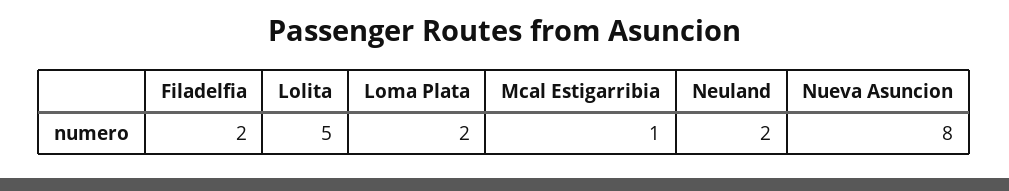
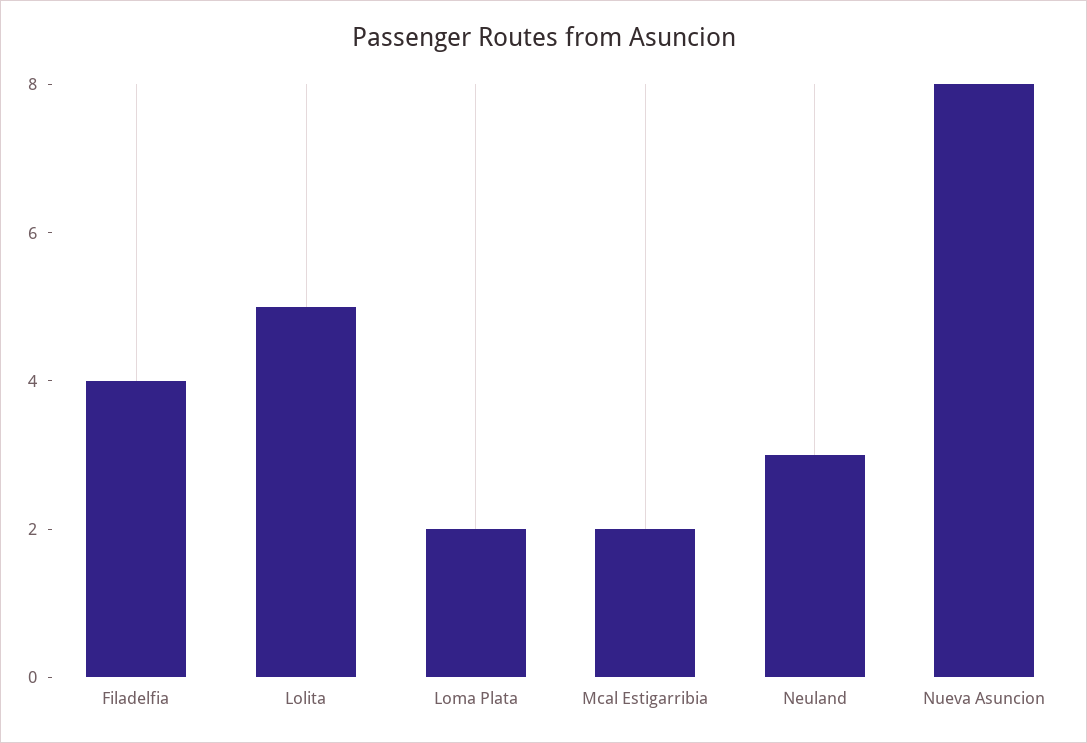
  {
-   "Filadelfia": 2,
+   "Filadelfia": 4,
    "Lolita": 5,
    "Loma Plata": 2,
-   "Mcal Estigarribia": 1,
+   "Mcal Estigarribia": 2,
-   "Neuland": 2,
+   "Neuland": 3,
    "Nueva Asuncion": 8
  }

